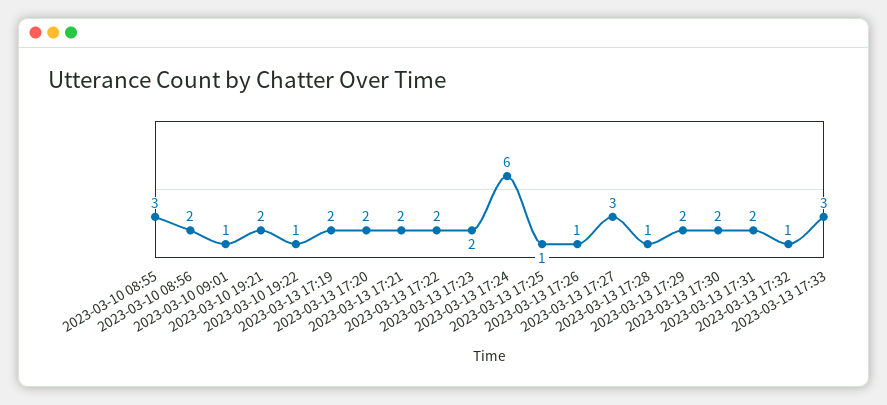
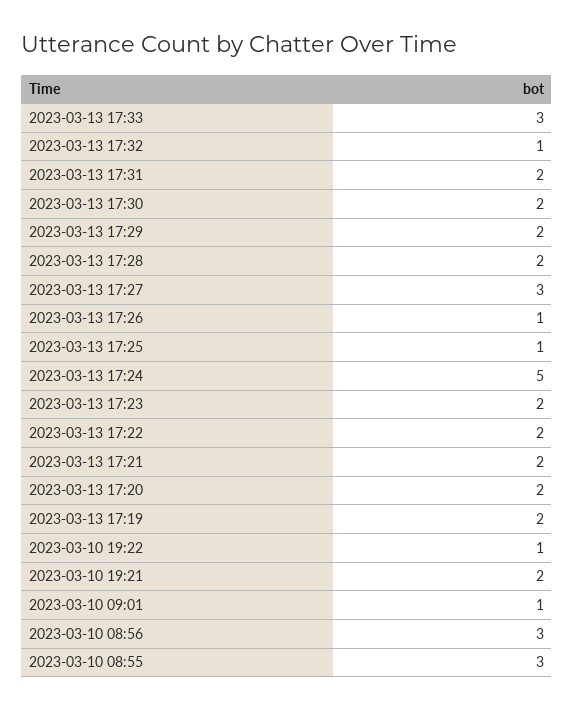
  {
    "2023-03-10 08:55": 3,
-   "2023-03-10 08:56": 2,
+   "2023-03-10 08:56": 3,
    "2023-03-10 09:01": 1,
    "2023-03-10 19:21": 2,
    "2023-03-10 19:22": 1,
    "2023-03-13 17:19": 2,
    "2023-03-13 17:20": 2,
    "2023-03-13 17:21": 2,
    "2023-03-13 17:22": 2,
    "2023-03-13 17:23": 2,
-   "2023-03-13 17:24": 6,
+   "2023-03-13 17:24": 5,
    "2023-03-13 17:25": 1,
    "2023-03-13 17:26": 1,
    "2023-03-13 17:27": 3,
-   "2023-03-13 17:28": 1,
+   "2023-03-13 17:28": 2,
    "2023-03-13 17:29": 2,
    "2023-03-13 17:30": 2,
    "2023-03-13 17:31": 2,
    "2023-03-13 17:32": 1,
    "2023-03-13 17:33": 3
  }

